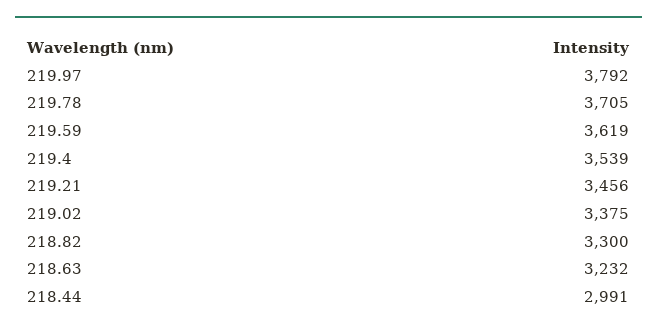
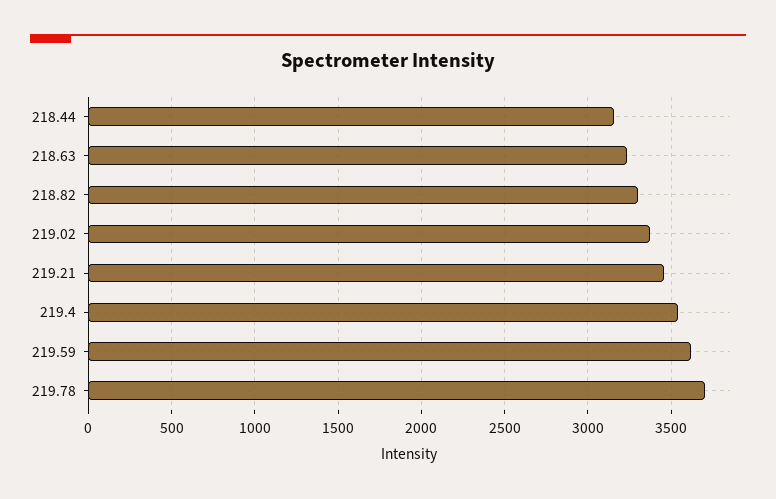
  {
-   "219.97": 3792,
    "219.78": 3705,
    "219.59": 3619,
    "219.4": 3539,
    "219.21": 3456,
    "219.02": 3375,
    "218.82": 3300,
    "218.63": 3232,
-   "218.44": 2991
+   "218.44": 3150
  }

